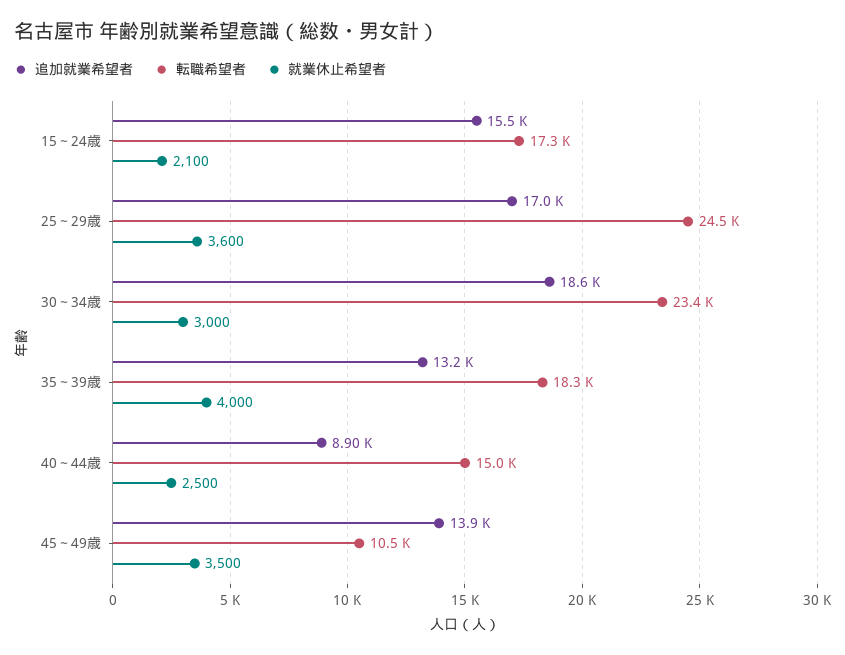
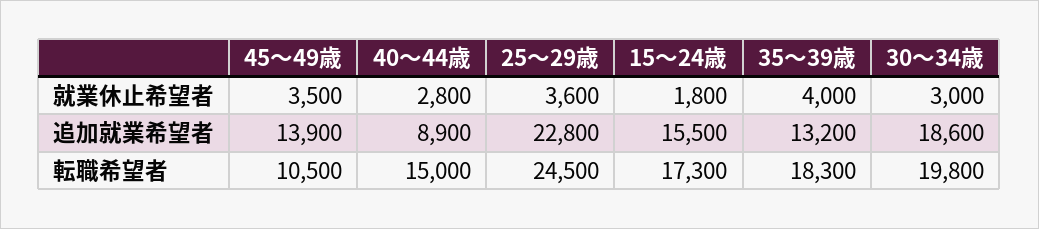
  {
    "追加就業希望者": {
      "15～24歳": 15500,
-     "25～29歳": 17000,
+     "25～29歳": 22800,
      "30～34歳": 18600,
      "35～39歳": 13200,
      "40～44歳": 8900,
      "45～49歳": 13900
    },
    "転職希望者": {
      "15～24歳": 17300,
      "25～29歳": 24500,
-     "30～34歳": 23400,
+     "30～34歳": 19800,
      "35～39歳": 18300,
      "40～44歳": 15000,
      "45～49歳": 10500
    },
    "就業休止希望者": {
-     "15～24歳": 2100,
+     "15～24歳": 1800,
      "25～29歳": 3600,
      "30～34歳": 3000,
      "35～39歳": 4000,
-     "40～44歳": 2500,
+     "40～44歳": 2800,
      "45～49歳": 3500
    }
  }

